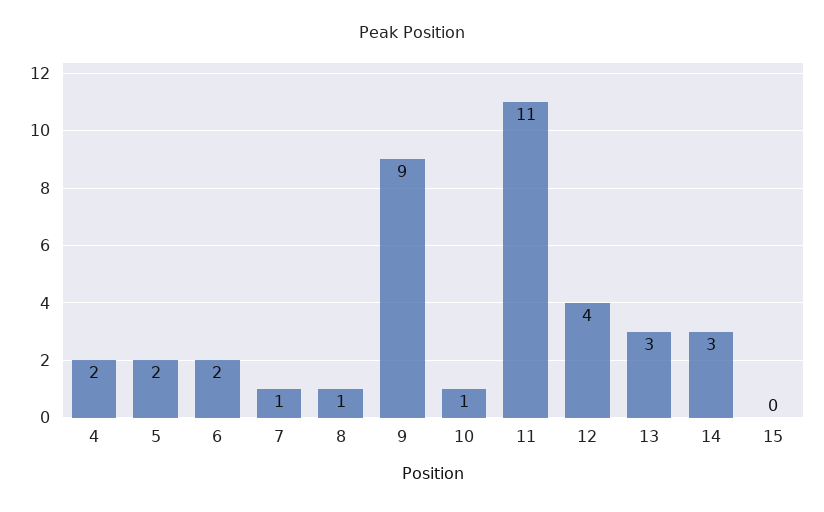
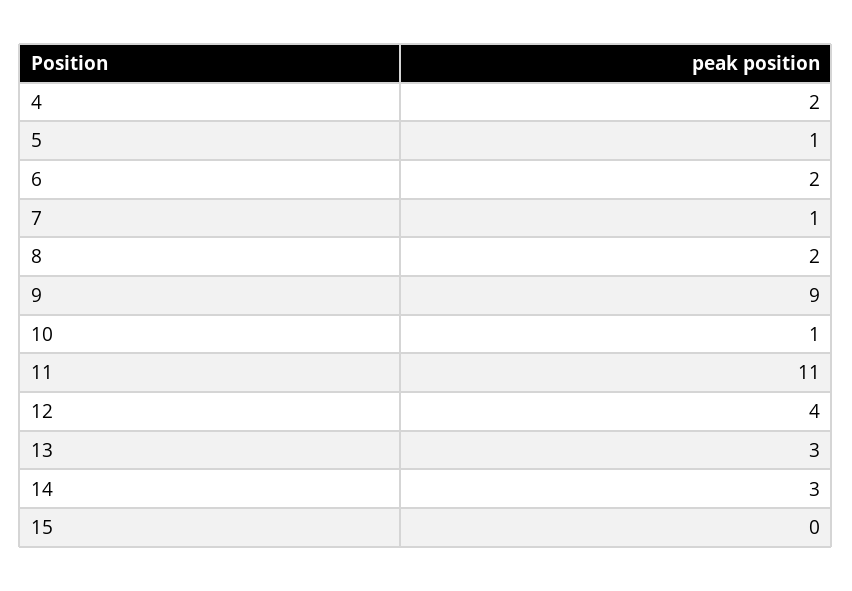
  {
    "4": 2,
-   "5": 2,
+   "5": 1,
    "6": 2,
    "7": 1,
-   "8": 1,
+   "8": 2,
    "9": 9,
    "10": 1,
    "11": 11,
    "12": 4,
    "13": 3,
    "14": 3,
    "15": 0
  }

